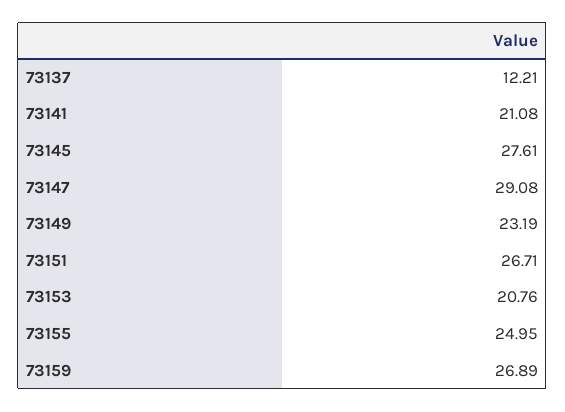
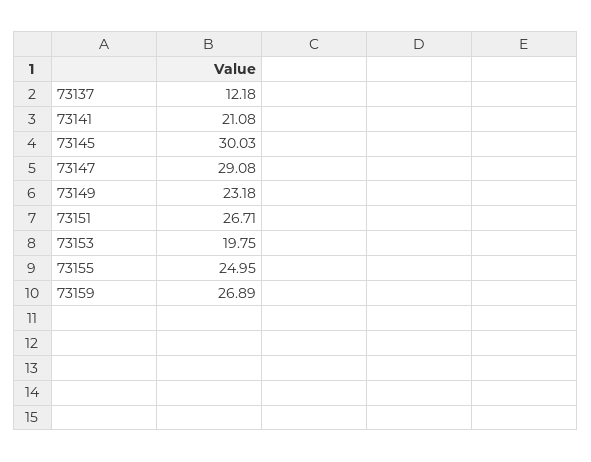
  {
-   "73137": 12.21,
+   "73137": 12.18,
    "73141": 21.08,
-   "73145": 27.61,
+   "73145": 30.03,
    "73147": 29.08,
-   "73149": 23.19,
+   "73149": 23.18,
    "73151": 26.71,
-   "73153": 20.76,
+   "73153": 19.75,
    "73155": 24.95,
    "73159": 26.89
  }

